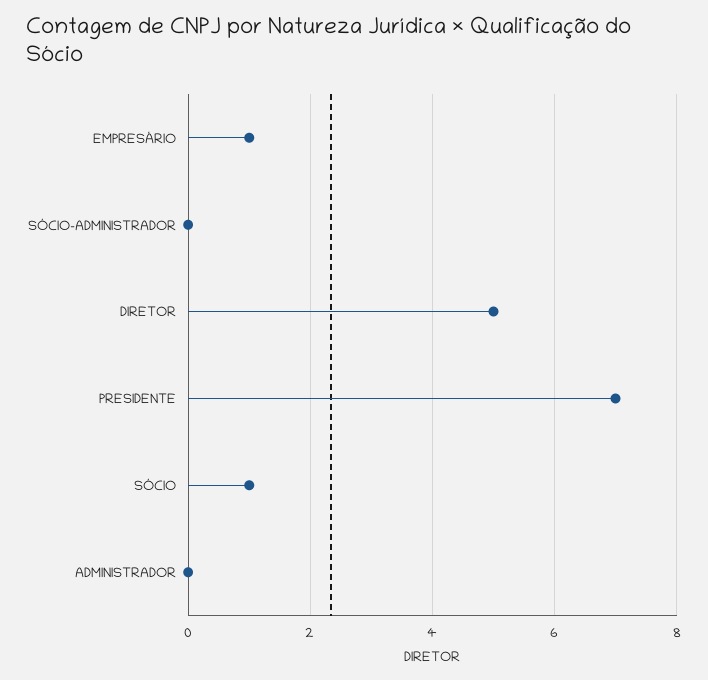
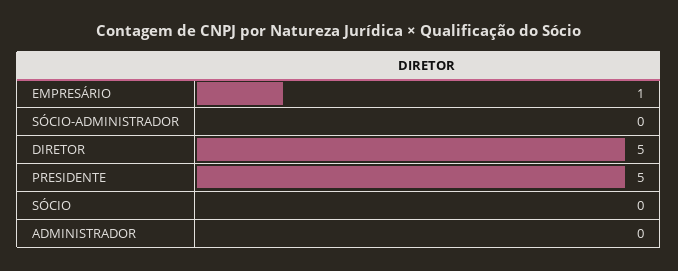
  {
    "EMPRESÁRIO": 1,
    "SÓCIO-ADMINISTRADOR": 0,
    "DIRETOR": 5,
-   "PRESIDENTE": 7,
+   "PRESIDENTE": 5,
-   "SÓCIO": 1,
+   "SÓCIO": 0,
    "ADMINISTRADOR": 0
  }

